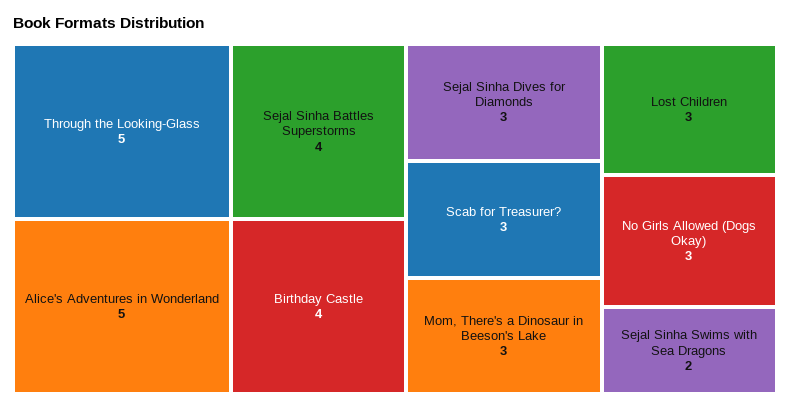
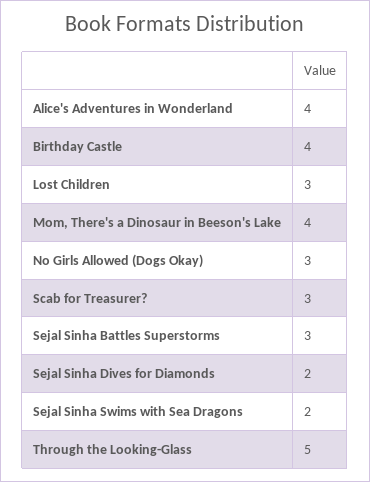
  {
    "Through the Looking-Glass": 5,
-   "Alice's Adventures in Wonderland": 5,
+   "Alice's Adventures in Wonderland": 4,
-   "Sejal Sinha Battles Superstorms": 4,
+   "Sejal Sinha Battles Superstorms": 3,
    "Birthday Castle": 4,
-   "Sejal Sinha Dives for Diamonds": 3,
+   "Sejal Sinha Dives for Diamonds": 2,
    "Scab for Treasurer?": 3,
-   "Mom, There's a Dinosaur in Beeson's Lake": 3,
+   "Mom, There's a Dinosaur in Beeson's Lake": 4,
    "Lost Children": 3,
    "No Girls Allowed (Dogs Okay)": 3,
    "Sejal Sinha Swims with Sea Dragons": 2
  }

